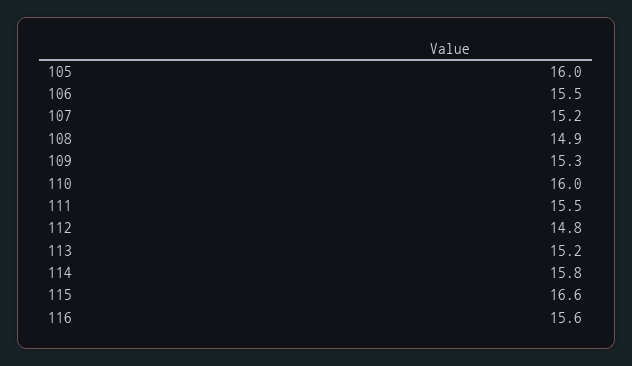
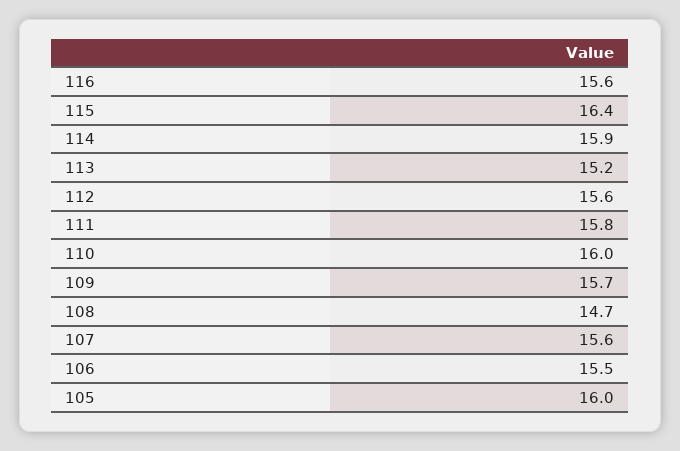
  {
    "105": 16,
    "106": 15.5,
-   "107": 15.2,
+   "107": 15.6,
-   "108": 14.9,
+   "108": 14.7,
-   "109": 15.3,
+   "109": 15.7,
    "110": 16,
-   "111": 15.5,
+   "111": 15.8,
-   "112": 14.8,
+   "112": 15.6,
    "113": 15.2,
-   "114": 15.8,
+   "114": 15.9,
-   "115": 16.6,
+   "115": 16.4,
    "116": 15.6
  }

